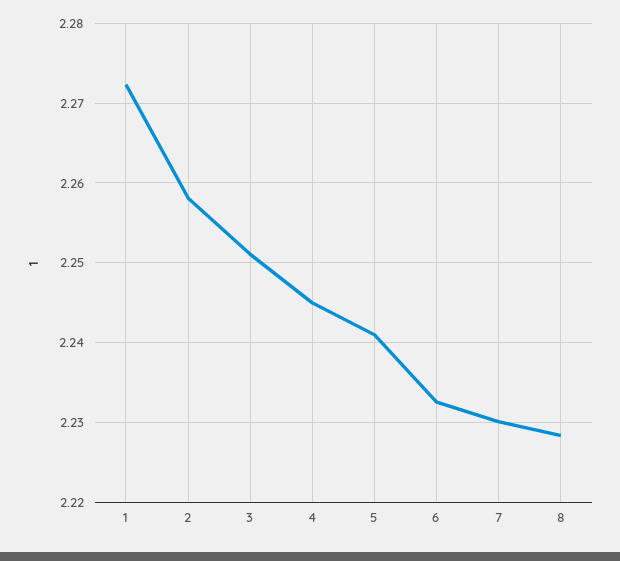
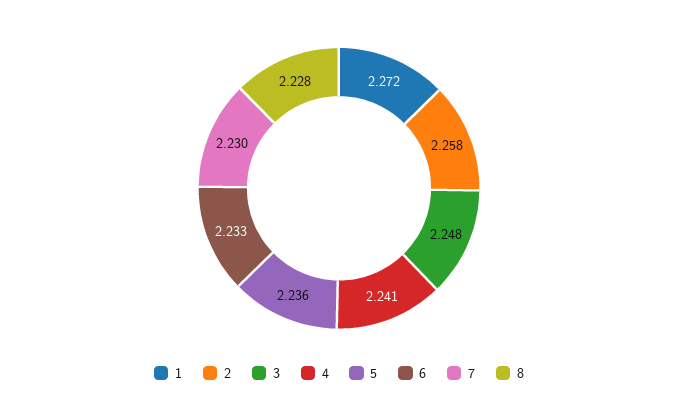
  {
    "1": 2.272,
    "2": 2.258,
-   "3": 2.251,
+   "3": 2.248,
-   "4": 2.245,
+   "4": 2.241,
-   "5": 2.241,
+   "5": 2.236,
    "6": 2.233,
    "7": 2.23,
    "8": 2.228
  }

